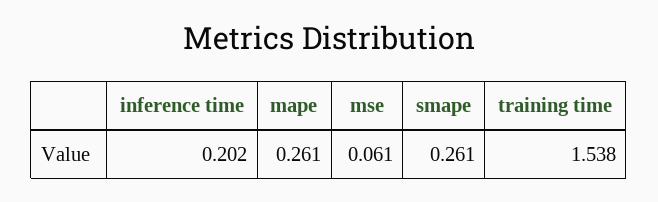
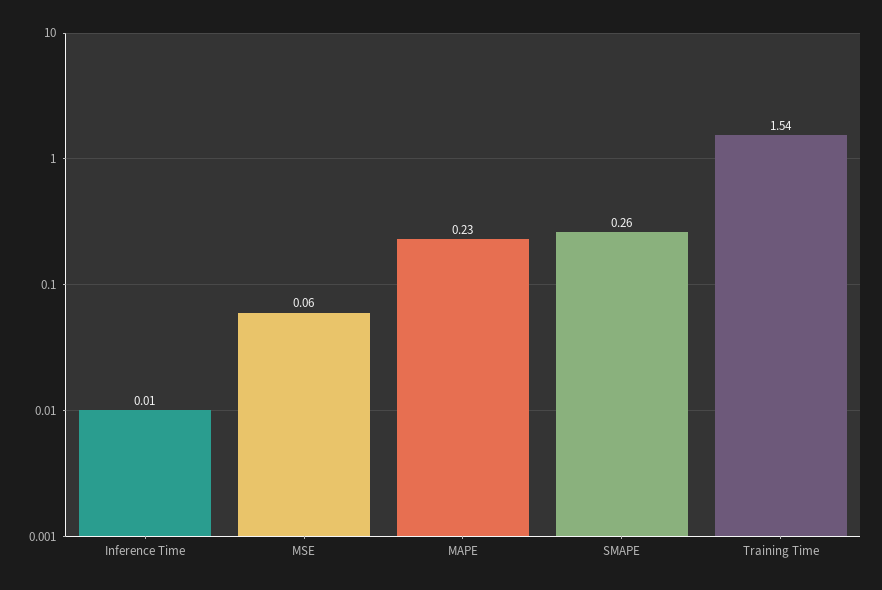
  {
-   "inference time": 0.202,
+   "inference time": 0.01,
-   "mape": 0.261,
+   "mape": 0.23,
    "mse": 0.061,
    "smape": 0.261,
    "training time": 1.538
  }

